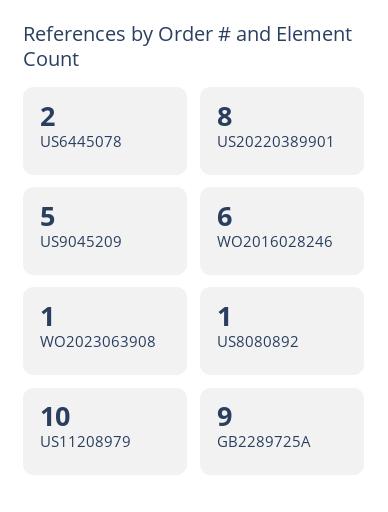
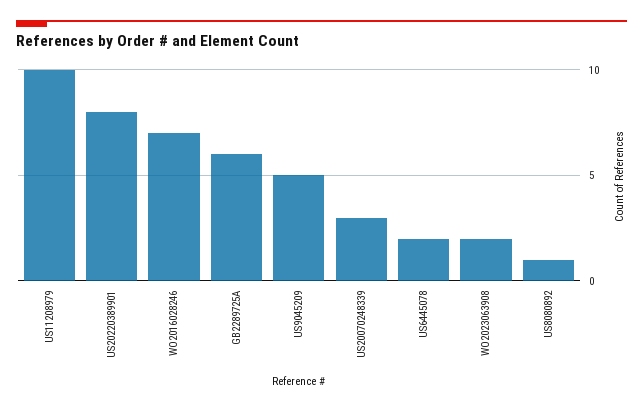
  {
    "US6445078": 2,
    "US20220389901": 8,
    "US9045209": 5,
-   "WO2016028246": 6,
+   "WO2016028246": 7,
-   "WO2023063908": 1,
+   "WO2023063908": 2,
    "US8080892": 1,
    "US11208979": 10,
-   "GB2289725A": 9
+   "GB2289725A": 6,
+   "US20070248339": 3
  }

